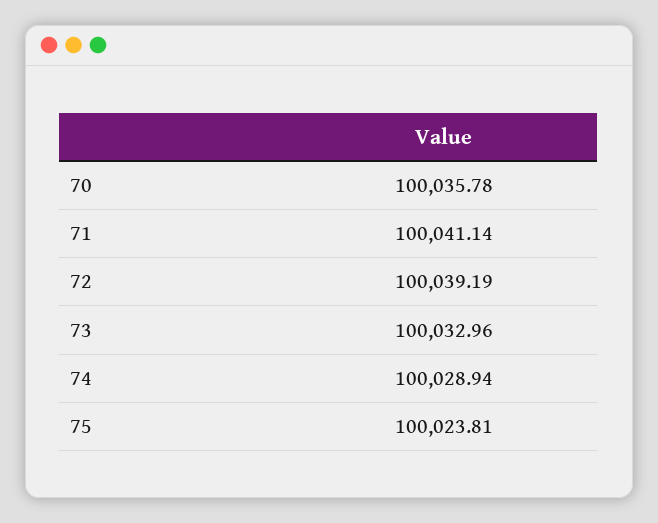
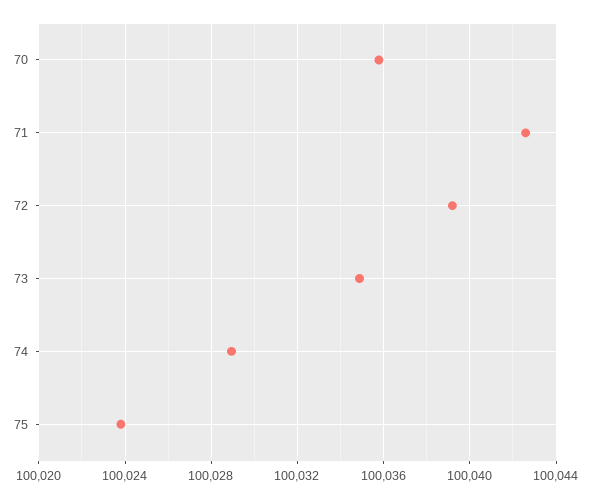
  {
    "70": 100035.78,
-   "71": 100041.14,
+   "71": 100042.5,
    "72": 100039.19,
-   "73": 100032.96,
+   "73": 100035,
    "74": 100028.94,
    "75": 100023.81
  }

